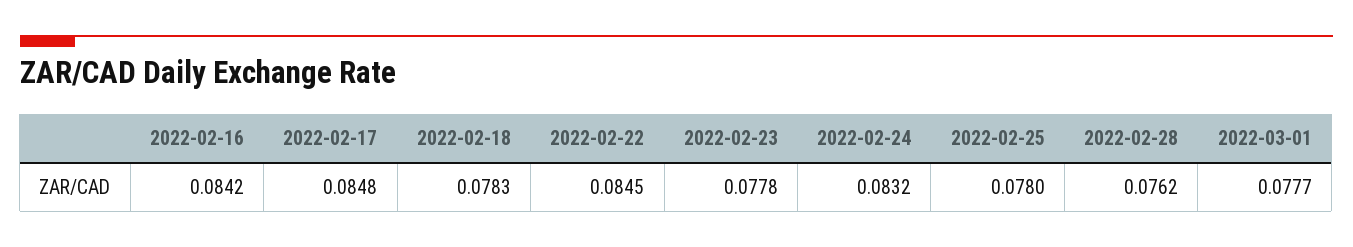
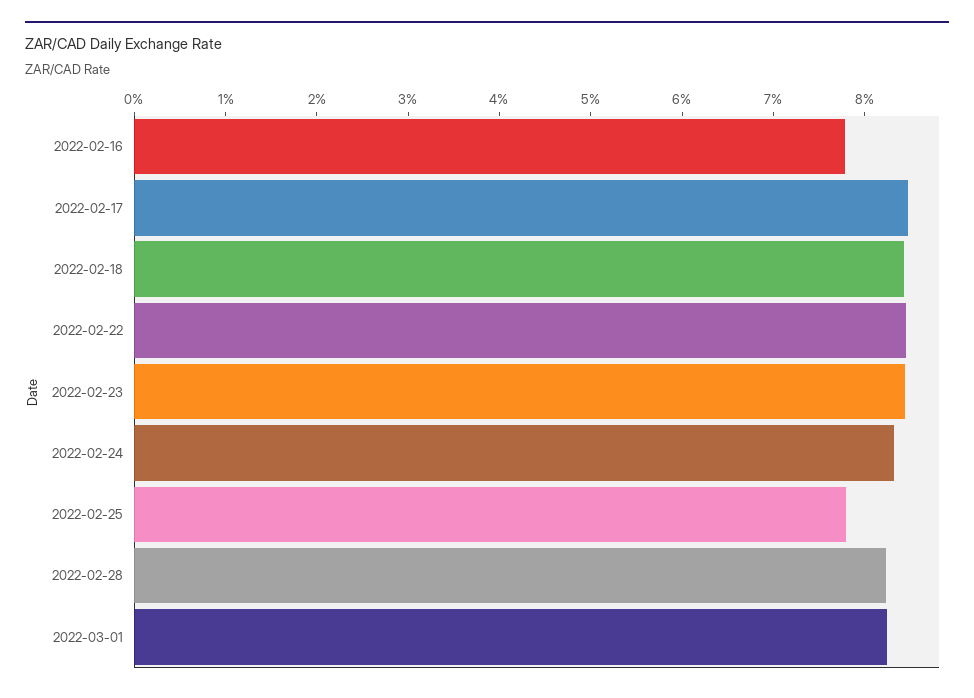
  {
-   "2022-02-16": 0.0842,
+   "2022-02-16": 0.078,
    "2022-02-17": 0.0848,
-   "2022-02-18": 0.0783,
+   "2022-02-18": 0.084,
    "2022-02-22": 0.0845,
-   "2022-02-23": 0.0778,
+   "2022-02-23": 0.084,
    "2022-02-24": 0.0832,
    "2022-02-25": 0.078,
-   "2022-02-28": 0.0762,
+   "2022-02-28": 0.082,
-   "2022-03-01": 0.0777
+   "2022-03-01": 0.082
  }

